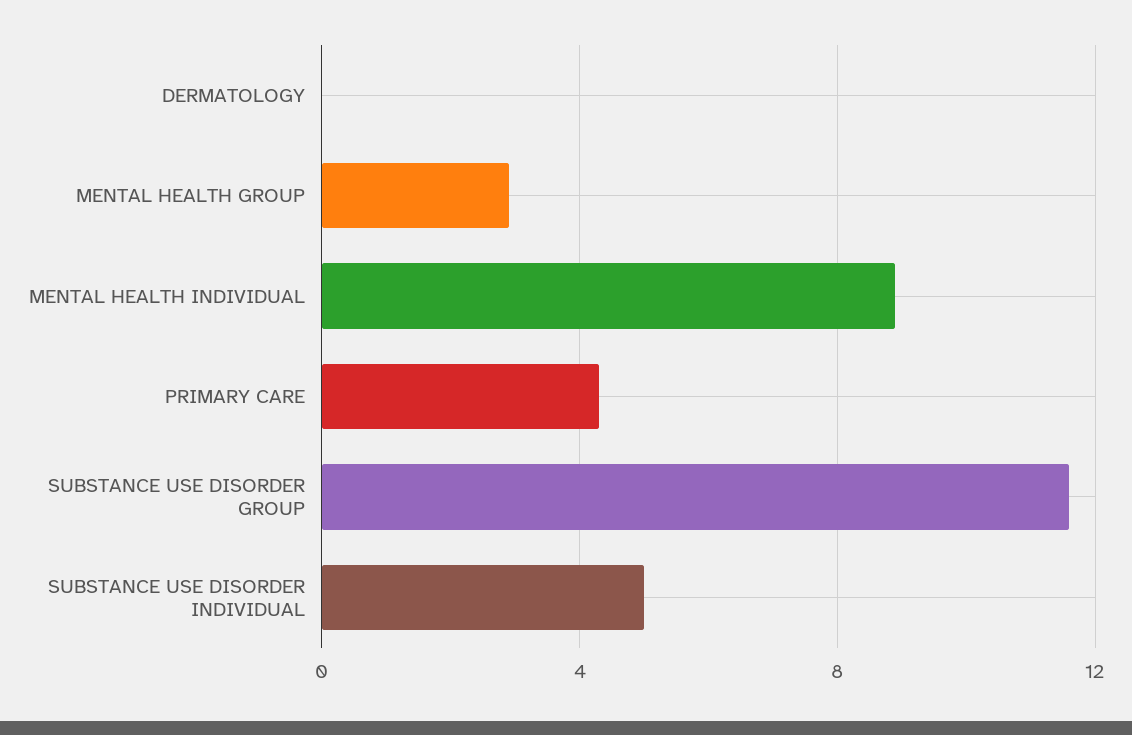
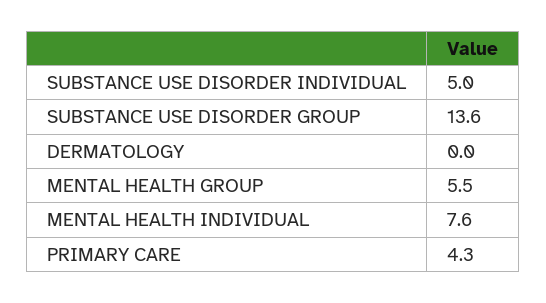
  {
    "DERMATOLOGY": 0,
-   "MENTAL HEALTH GROUP": 3,
+   "MENTAL HEALTH GROUP": 5.5,
-   "MENTAL HEALTH INDIVIDUAL": 9,
+   "MENTAL HEALTH INDIVIDUAL": 7.6,
    "PRIMARY CARE": 4.3,
-   "SUBSTANCE USE DISORDER GROUP": 11.5,
+   "SUBSTANCE USE DISORDER GROUP": 13.6,
    "SUBSTANCE USE DISORDER INDIVIDUAL": 5
  }

